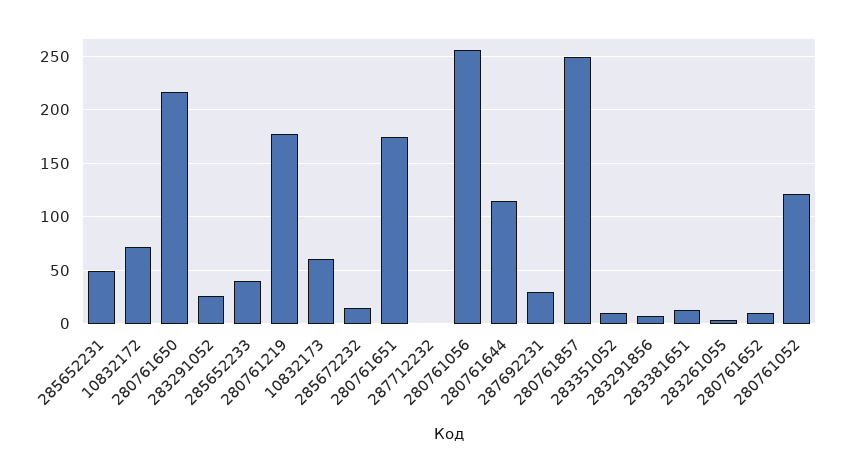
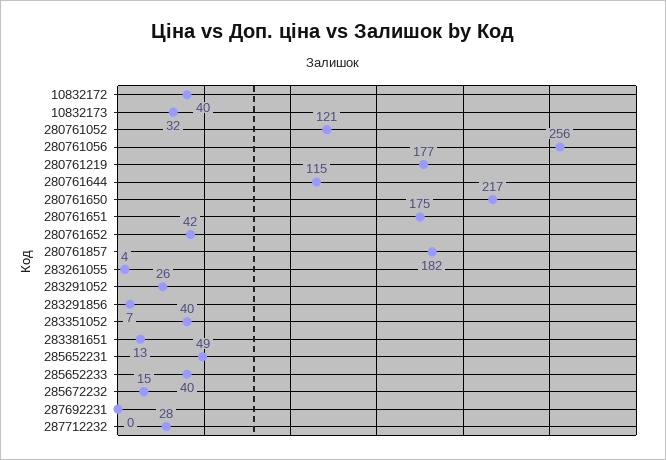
  {
    "285652231": 49,
-   "10832172": 70,
+   "10832172": 40,
    "280761650": 217,
    "283291052": 26,
    "285652233": 40,
    "280761219": 177,
-   "10832173": 60,
+   "10832173": 32,
    "285672232": 15,
    "280761651": 175,
-   "287712232": 0,
+   "287712232": 28,
    "280761056": 256,
    "280761644": 115,
-   "287692231": 30,
+   "287692231": 0,
-   "280761857": 250,
+   "280761857": 182,
-   "283351052": 10,
+   "283351052": 40,
    "283291856": 7,
    "283381651": 13,
    "283261055": 4,
-   "280761652": 10,
+   "280761652": 42,
    "280761052": 121
  }

